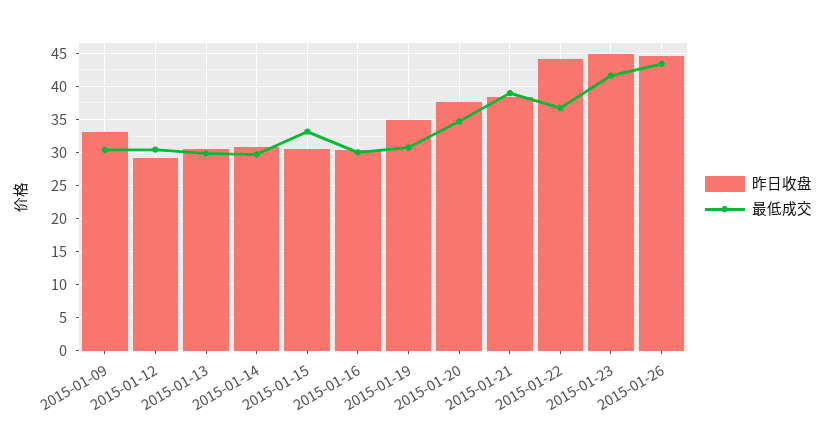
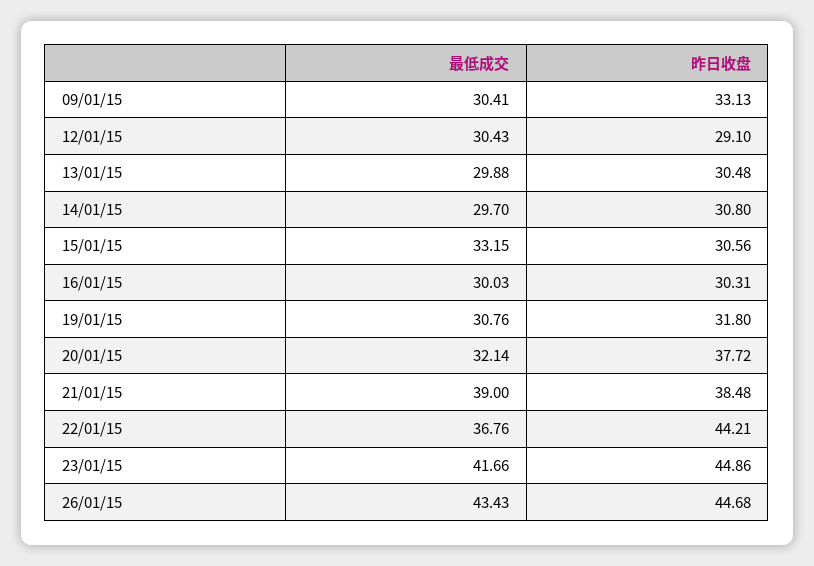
  {
    "昨日收盘": {
      "2015-01-09": 33.13,
      "2015-01-12": 29.1,
      "2015-01-13": 30.48,
      "2015-01-14": 30.8,
      "2015-01-15": 30.56,
      "2015-01-16": 30.31,
-     "2015-01-19": 35,
+     "2015-01-19": 31.8,
      "2015-01-20": 37.72,
      "2015-01-21": 38.48,
      "2015-01-22": 44.21,
      "2015-01-23": 44.86,
      "2015-01-26": 44.68
    },
    "最低成交": {
      "2015-01-09": 30.41,
      "2015-01-12": 30.43,
      "2015-01-13": 29.88,
      "2015-01-14": 29.7,
      "2015-01-15": 33.15,
      "2015-01-16": 30.03,
      "2015-01-19": 30.76,
-     "2015-01-20": 35,
+     "2015-01-20": 32.14,
      "2015-01-21": 39,
      "2015-01-22": 36.76,
      "2015-01-23": 41.66,
      "2015-01-26": 43.43
    }
  }

